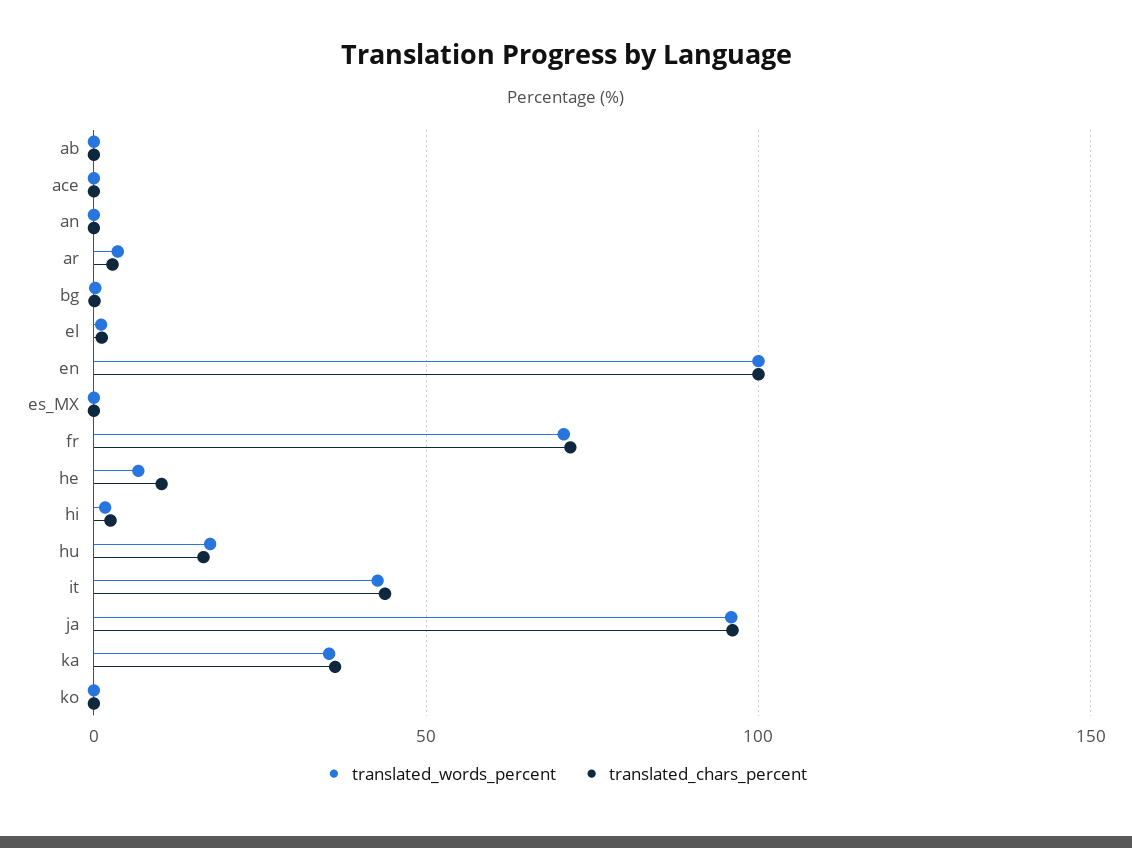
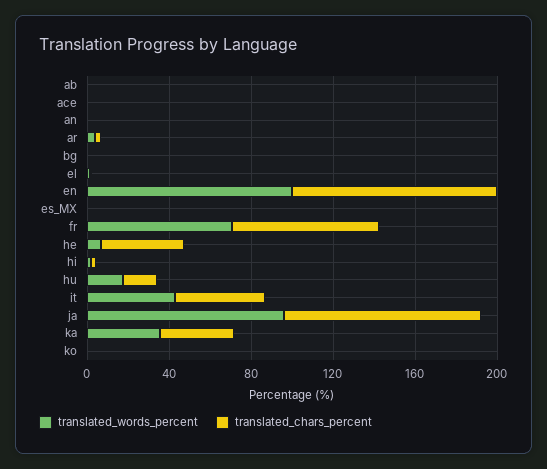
  {
    "translated_words_percent": {
      "ab": 0,
      "ace": 0,
      "an": 0,
      "ar": 5,
      "bg": 0,
      "el": 0,
      "en": 100,
      "es_MX": 0,
      "fr": 70,
      "he": 5,
      "hi": 0,
      "hu": 20,
      "it": 45,
      "ja": 95,
      "ka": 35,
      "ko": 0
    },
    "translated_chars_percent": {
      "ab": 0,
      "ace": 0,
      "an": 0,
      "ar": 5,
      "bg": 0,
      "el": 0,
      "en": 100,
      "es_MX": 0,
      "fr": 70,
-     "he": 10,
+     "he": 40,
      "hi": 5,
      "hu": 15,
      "it": 45,
      "ja": 95,
      "ka": 35,
      "ko": 0
    }
  }

